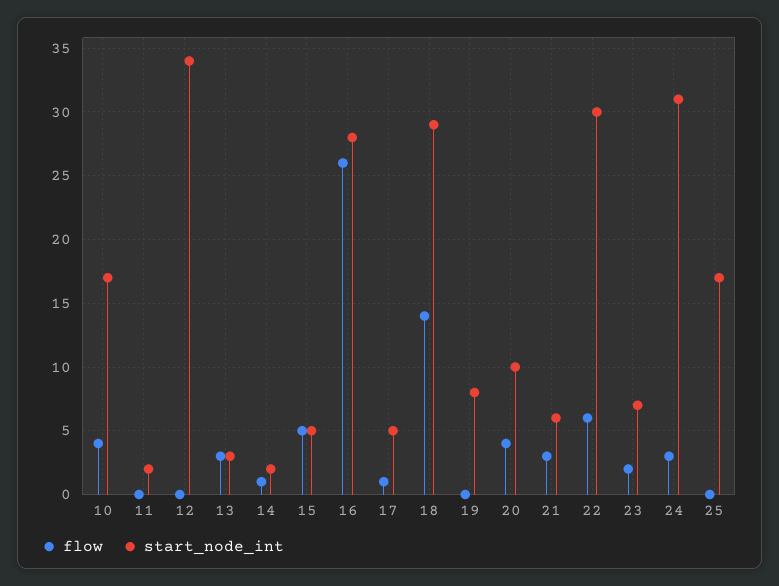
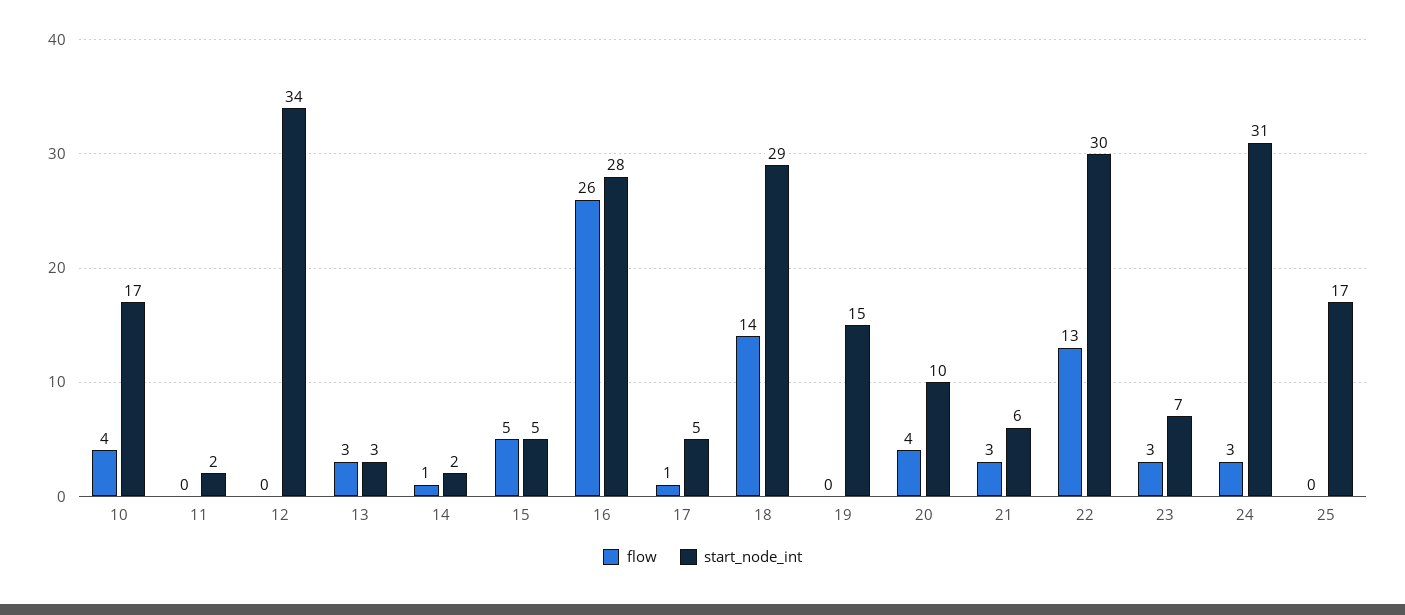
  {
    "flow": {
      "10": 4,
      "11": 0,
      "12": 0,
      "13": 3,
      "14": 1,
      "15": 5,
      "16": 26,
      "17": 1,
      "18": 14,
      "19": 0,
      "20": 4,
      "21": 3,
-     "22": 6,
+     "22": 13,
-     "23": 2,
+     "23": 3,
      "24": 3,
      "25": 0
    },
    "start_node_int": {
      "10": 17,
      "11": 2,
      "12": 34,
      "13": 3,
      "14": 2,
      "15": 5,
      "16": 28,
      "17": 5,
      "18": 29,
-     "19": 8,
+     "19": 15,
      "20": 10,
      "21": 6,
      "22": 30,
      "23": 7,
      "24": 31,
      "25": 17
    }
  }

